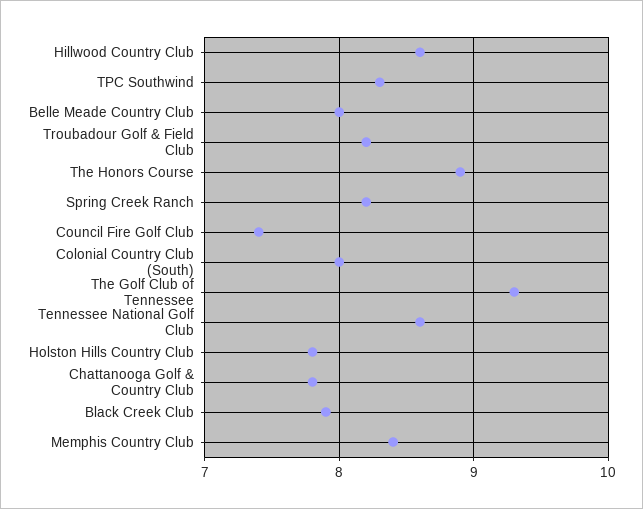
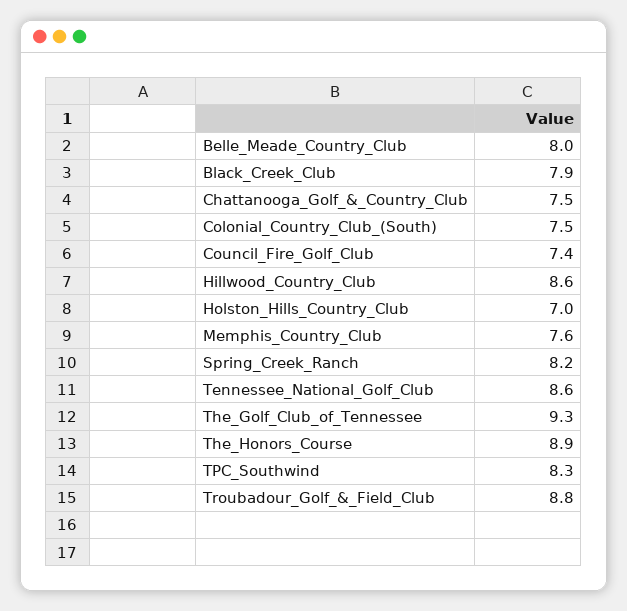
  {
    "Hillwood Country Club": 8.6,
    "TPC Southwind": 8.3,
    "Belle Meade Country Club": 8,
-   "Troubadour Golf & Field Club": 8.2,
+   "Troubadour Golf & Field Club": 8.8,
    "The Honors Course": 8.9,
    "Spring Creek Ranch": 8.2,
    "Council Fire Golf Club": 7.4,
-   "Colonial Country Club (South)": 8,
+   "Colonial Country Club (South)": 7.5,
    "The Golf Club of Tennessee": 9.3,
    "Tennessee National Golf Club": 8.6,
-   "Holston Hills Country Club": 7.8,
+   "Holston Hills Country Club": 7,
-   "Chattanooga Golf & Country Club": 7.8,
+   "Chattanooga Golf & Country Club": 7.5,
    "Black Creek Club": 7.9,
-   "Memphis Country Club": 8.4
+   "Memphis Country Club": 7.6
  }

